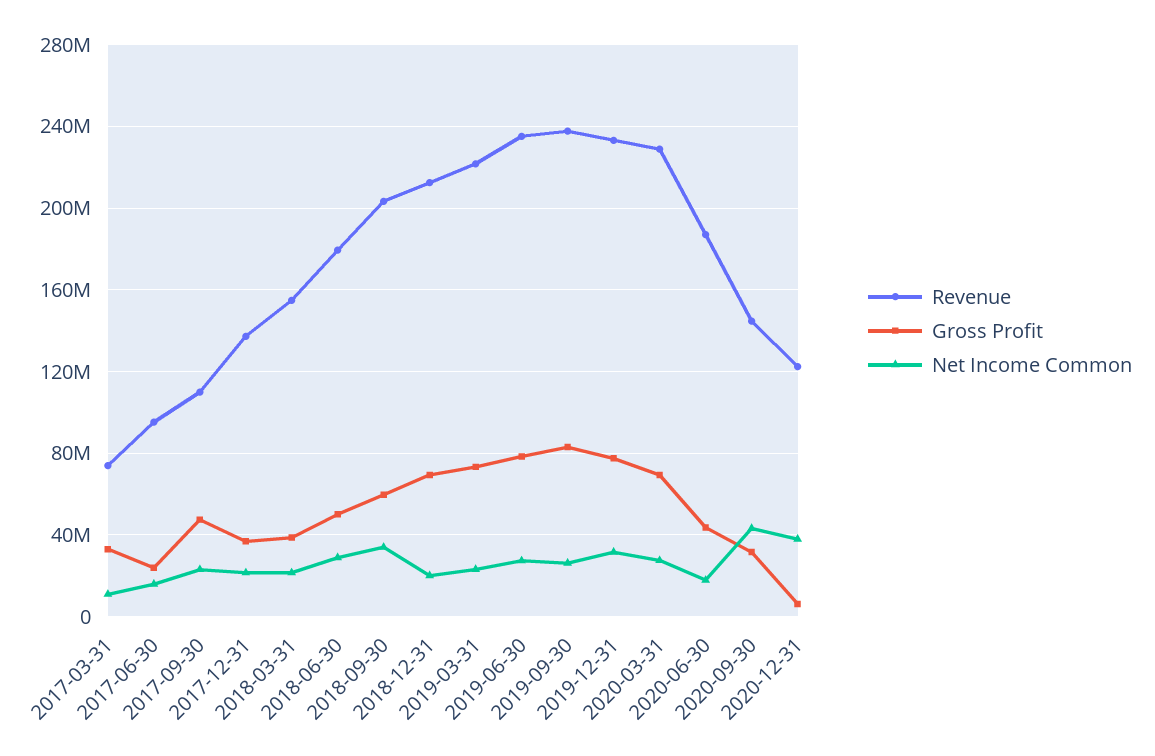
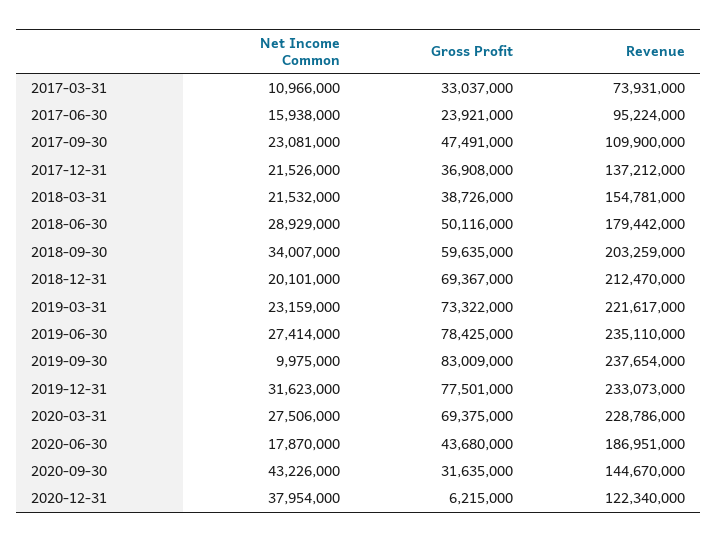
  {
    "Revenue": {
      "2017-03-31": 73931000,
      "2017-06-30": 95224000,
      "2017-09-30": 109900000,
      "2017-12-31": 137212000,
      "2018-03-31": 154781000,
      "2018-06-30": 179442000,
      "2018-09-30": 203259000,
      "2018-12-31": 212470000,
      "2019-03-31": 221617000,
      "2019-06-30": 235110000,
      "2019-09-30": 237654000,
      "2019-12-31": 233073000,
      "2020-03-31": 228786000,
      "2020-06-30": 186951000,
      "2020-09-30": 144670000,
      "2020-12-31": 122340000
    },
    "Gross Profit": {
      "2017-03-31": 33037000,
      "2017-06-30": 23921000,
      "2017-09-30": 47491000,
      "2017-12-31": 36908000,
      "2018-03-31": 38726000,
      "2018-06-30": 50116000,
      "2018-09-30": 59635000,
      "2018-12-31": 69367000,
      "2019-03-31": 73322000,
      "2019-06-30": 78425000,
      "2019-09-30": 83009000,
      "2019-12-31": 77501000,
      "2020-03-31": 69375000,
      "2020-06-30": 43680000,
      "2020-09-30": 31635000,
      "2020-12-31": 6215000
    },
    "Net Income Common": {
      "2017-03-31": 10966000,
      "2017-06-30": 15938000,
      "2017-09-30": 23081000,
      "2017-12-31": 21526000,
      "2018-03-31": 21532000,
      "2018-06-30": 28929000,
      "2018-09-30": 34007000,
      "2018-12-31": 20101000,
      "2019-03-31": 23159000,
      "2019-06-30": 27414000,
-     "2019-09-30": 25000000,
+     "2019-09-30": 9975000,
      "2019-12-31": 31623000,
      "2020-03-31": 27506000,
      "2020-06-30": 17870000,
      "2020-09-30": 43226000,
      "2020-12-31": 37954000
    }
  }

